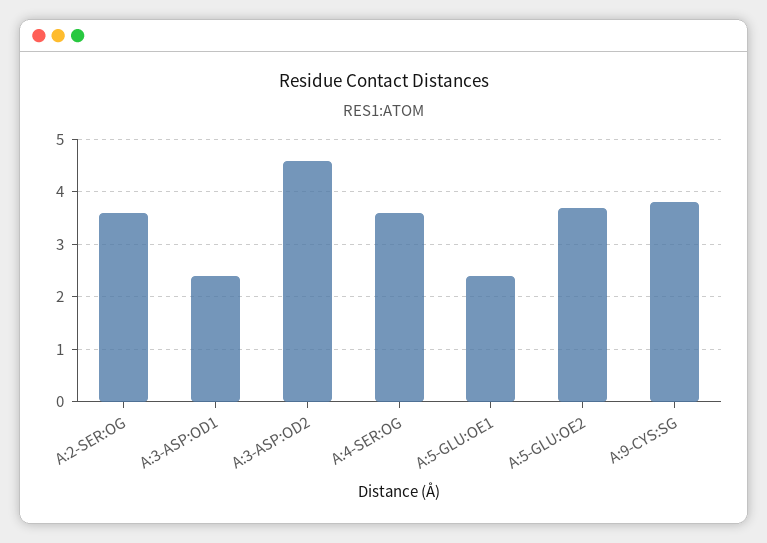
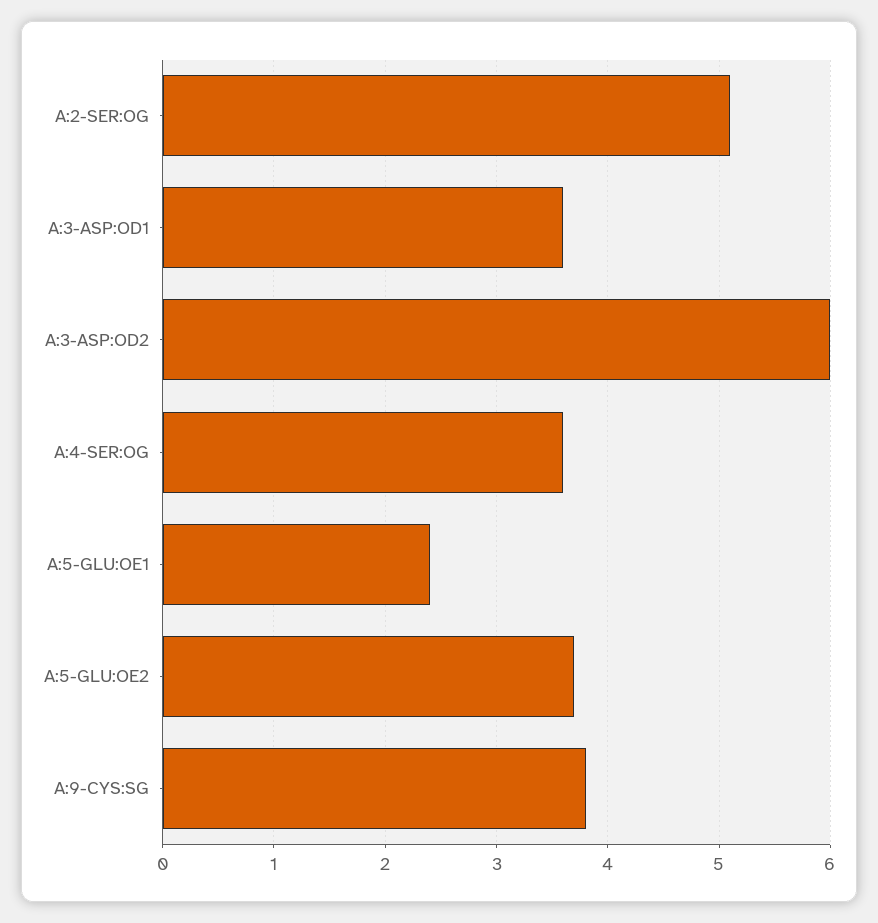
  {
-   "A:2-SER:OG": 3.5,
+   "A:2-SER:OG": 5.1,
-   "A:3-ASP:OD1": 2.5,
+   "A:3-ASP:OD1": 3.6,
-   "A:3-ASP:OD2": 4.5,
+   "A:3-ASP:OD2": 6,
    "A:4-SER:OG": 3.6,
    "A:5-GLU:OE1": 2.4,
    "A:5-GLU:OE2": 3.7,
    "A:9-CYS:SG": 3.8
  }

